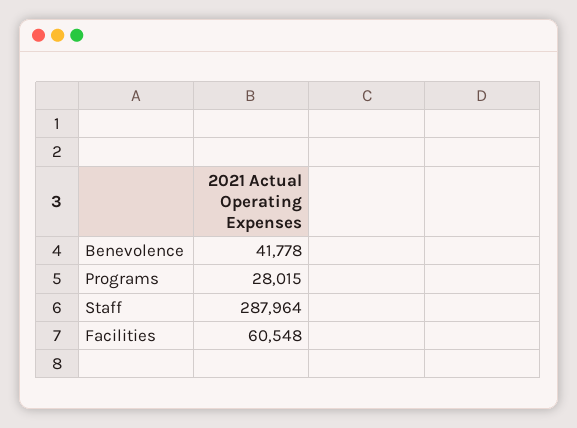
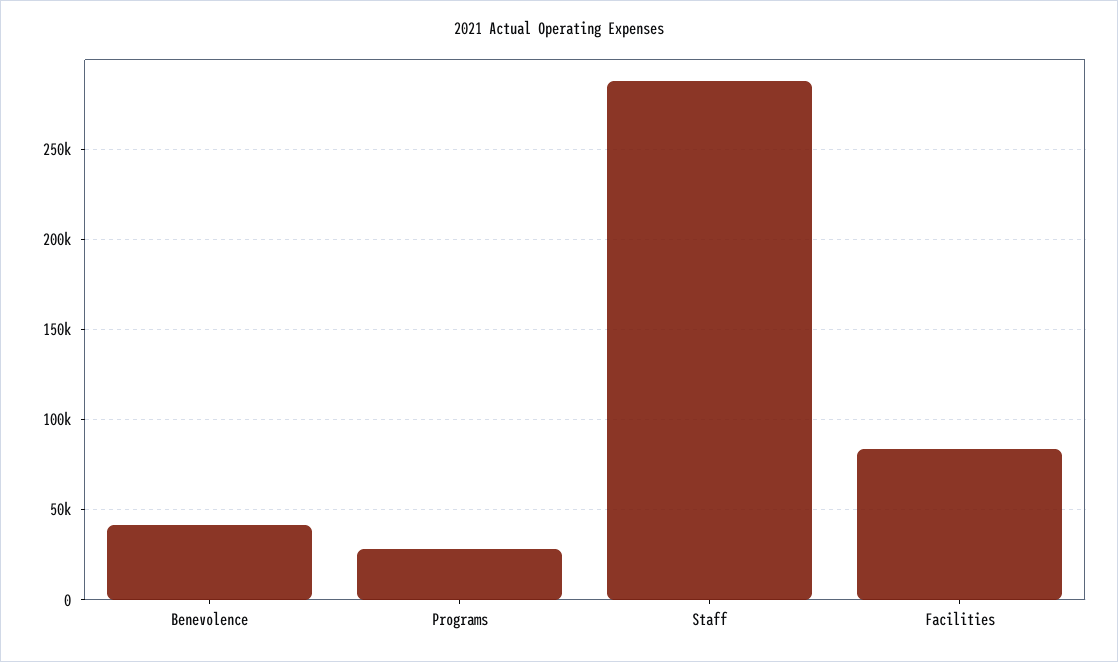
  {
    "Benevolence": 41778,
    "Programs": 28015,
    "Staff": 287964,
-   "Facilities": 60548
+   "Facilities": 85000
  }

